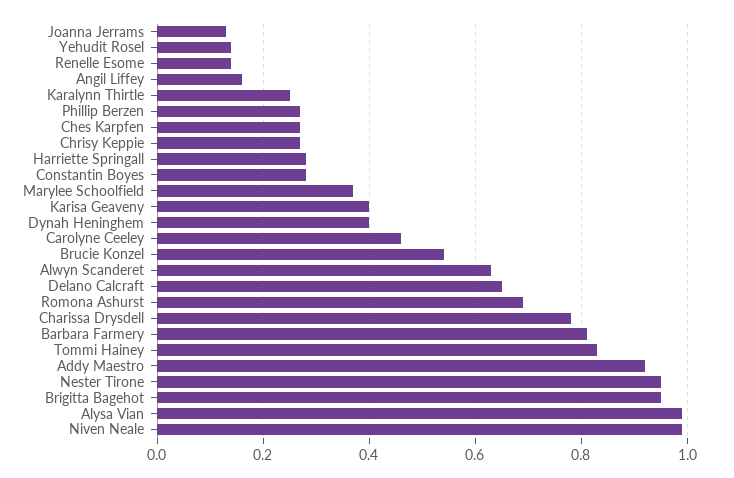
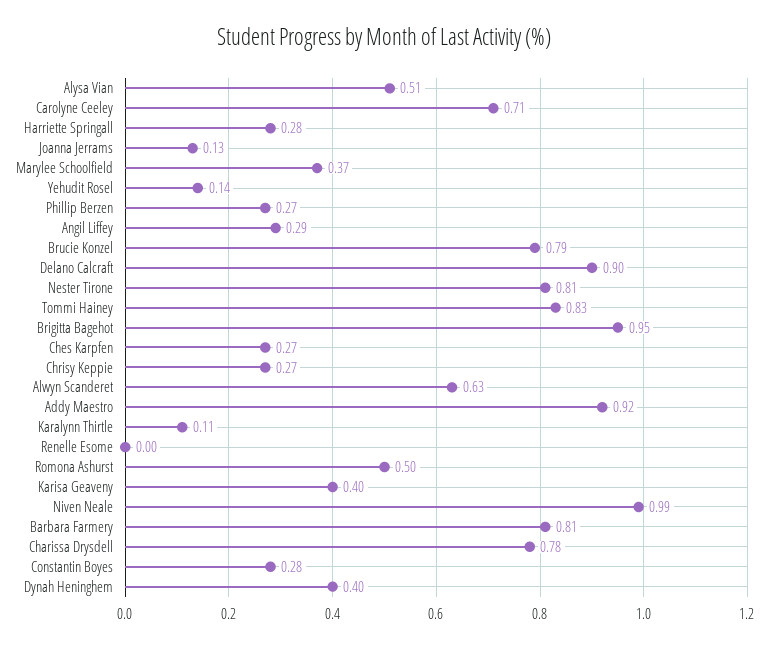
  {
    "Joanna Jerrams": 0.13,
    "Yehudit Rosel": 0.14,
-   "Renelle Esome": 0.15,
+   "Renelle Esome": 0,
-   "Angil Liffey": 0.15,
+   "Angil Liffey": 0.29,
-   "Karalynn Thirtle": 0.25,
+   "Karalynn Thirtle": 0.11,
    "Phillip Berzen": 0.27,
    "Ches Karpfen": 0.27,
    "Chrisy Keppie": 0.27,
    "Harriette Springall": 0.28,
    "Constantin Boyes": 0.28,
    "Marylee Schoolfield": 0.37,
    "Karisa Geaveny": 0.4,
    "Dynah Heninghem": 0.4,
-   "Carolyne Ceeley": 0.45,
+   "Carolyne Ceeley": 0.71,
-   "Brucie Konzel": 0.55,
+   "Brucie Konzel": 0.79,
    "Alwyn Scanderet": 0.63,
-   "Delano Calcraft": 0.65,
+   "Delano Calcraft": 0.9,
-   "Romona Ashurst": 0.7,
+   "Romona Ashurst": 0.5,
    "Charissa Drysdell": 0.78,
    "Barbara Farmery": 0.81,
    "Tommi Hainey": 0.83,
    "Addy Maestro": 0.92,
-   "Nester Tirone": 0.95,
+   "Nester Tirone": 0.81,
    "Brigitta Bagehot": 0.95,
-   "Alysa Vian": 1,
+   "Alysa Vian": 0.51,
    "Niven Neale": 0.99
  }

